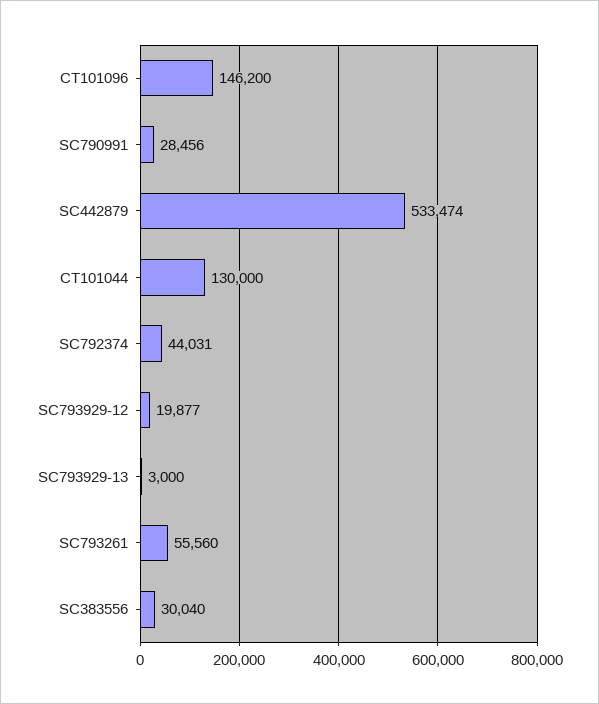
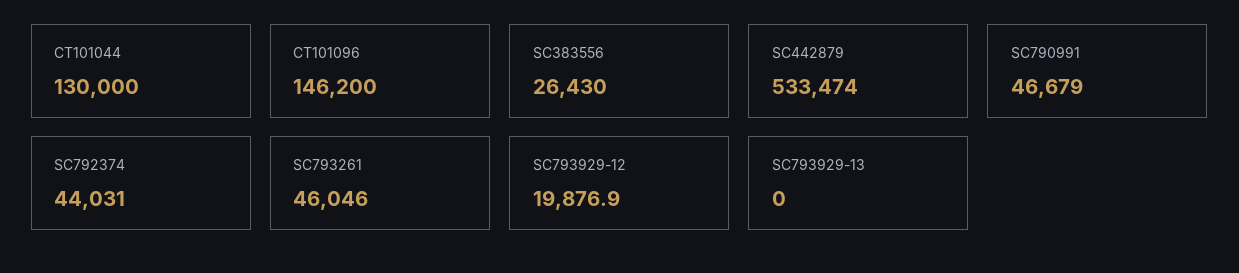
  {
    "CT101096": 146200,
-   "SC790991": 28456,
+   "SC790991": 46679,
    "SC442879": 533474,
    "CT101044": 130000,
    "SC792374": 44031,
    "SC793929-12": 19876.9,
-   "SC793929-13": 3000,
+   "SC793929-13": 0,
-   "SC793261": 55560,
+   "SC793261": 46046,
-   "SC383556": 30040
+   "SC383556": 26430
  }

